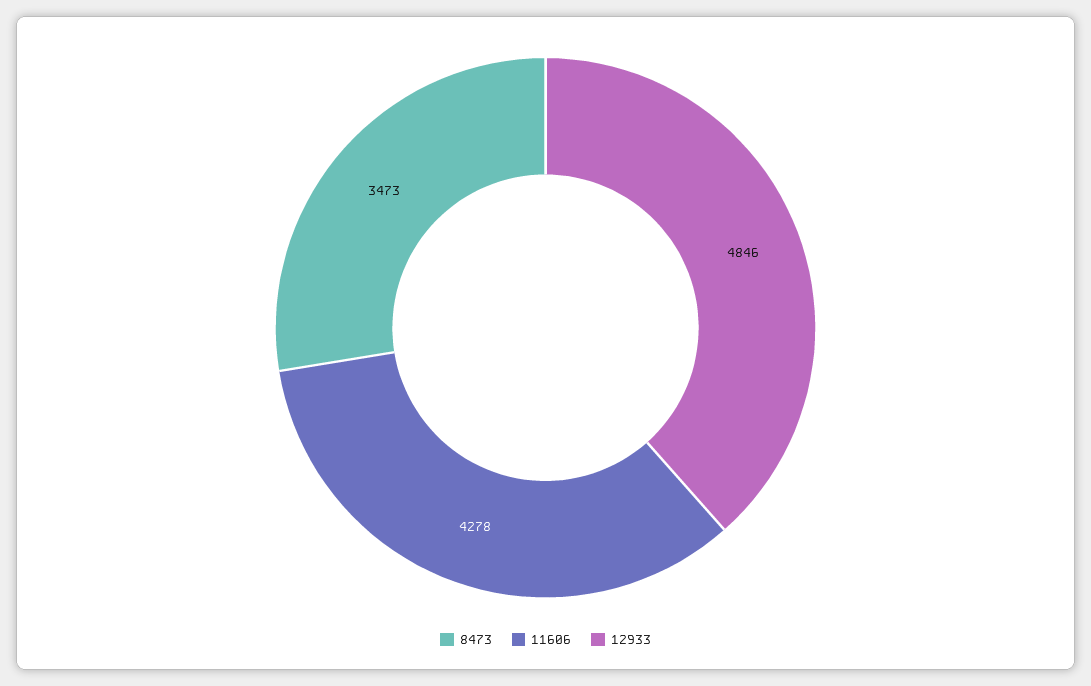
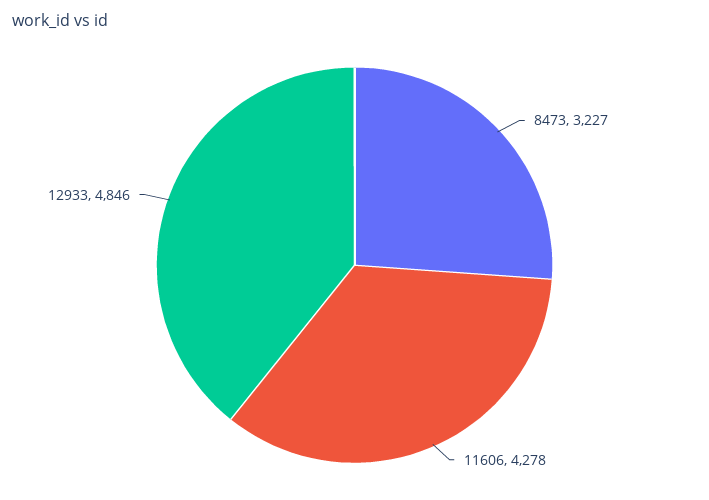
  {
-   "8473": 3473,
+   "8473": 3227,
    "11606": 4278,
    "12933": 4846
  }

